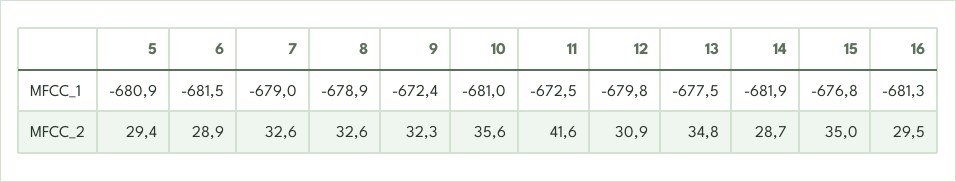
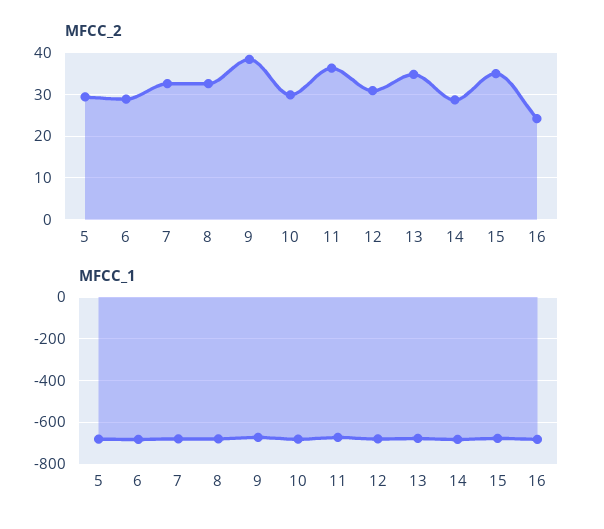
  {
    "MFCC_1": {
      "5": -680.9,
      "6": -681.5,
      "7": -679,
      "8": -678.9,
      "9": -672.4,
      "10": -681,
      "11": -672.5,
      "12": -679.8,
      "13": -677.5,
      "14": -681.9,
      "15": -676.8,
      "16": -681.3
    },
    "MFCC_2": {
      "5": 29.4,
      "6": 28.9,
      "7": 32.6,
      "8": 32.6,
-     "9": 32.3,
+     "9": 38,
-     "10": 35.6,
+     "10": 30,
-     "11": 41.6,
+     "11": 36,
      "12": 30.9,
      "13": 34.8,
      "14": 28.7,
      "15": 35,
-     "16": 29.5
+     "16": 24
    }
  }

